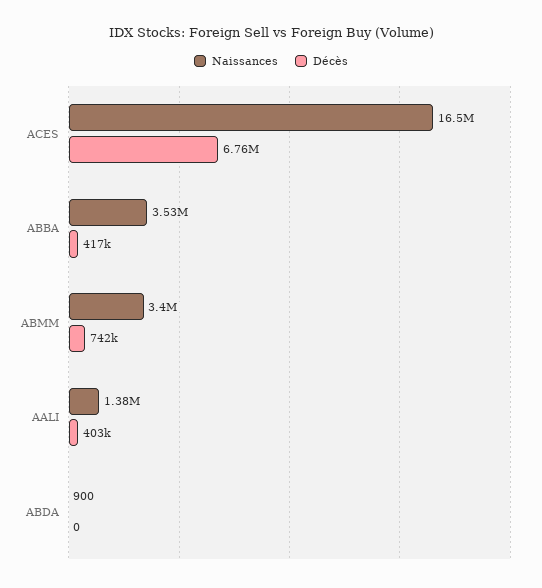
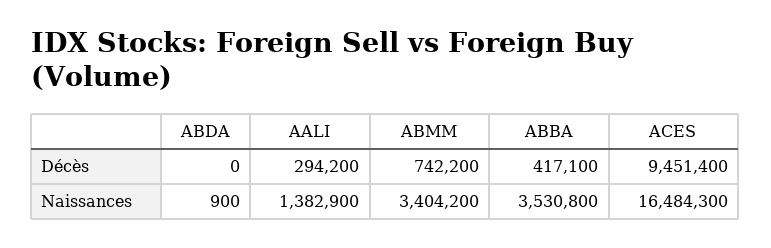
  {
    "Naissances": {
      "ACES": 16484300,
      "ABBA": 3530800,
      "ABMM": 3404200,
      "AALI": 1382900,
      "ABDA": 900
    },
    "Décès": {
-     "ACES": 6760000,
+     "ACES": 9451400,
      "ABBA": 417100,
      "ABMM": 742200,
-     "AALI": 403000,
+     "AALI": 294200,
      "ABDA": 0
    }
  }

